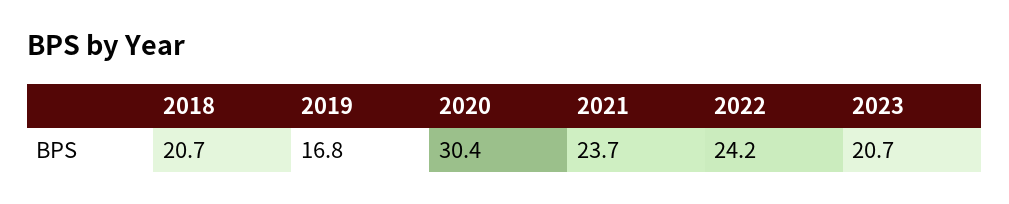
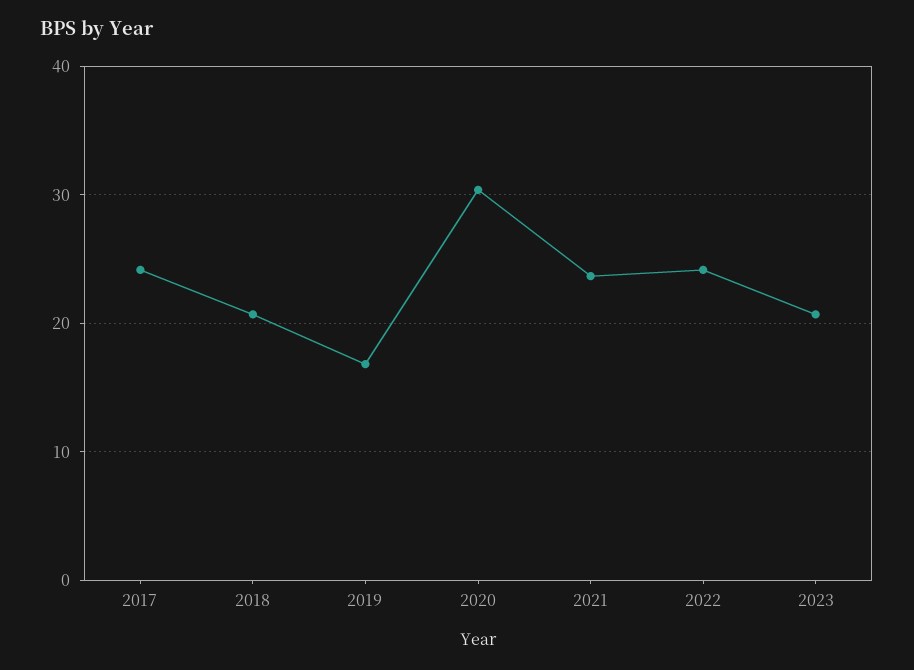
  {
    "2018": 20.7,
    "2019": 16.8,
    "2020": 30.4,
    "2021": 23.7,
    "2022": 24.2,
-   "2023": 20.7
+   "2023": 20.7,
+   "2017": 24
  }

